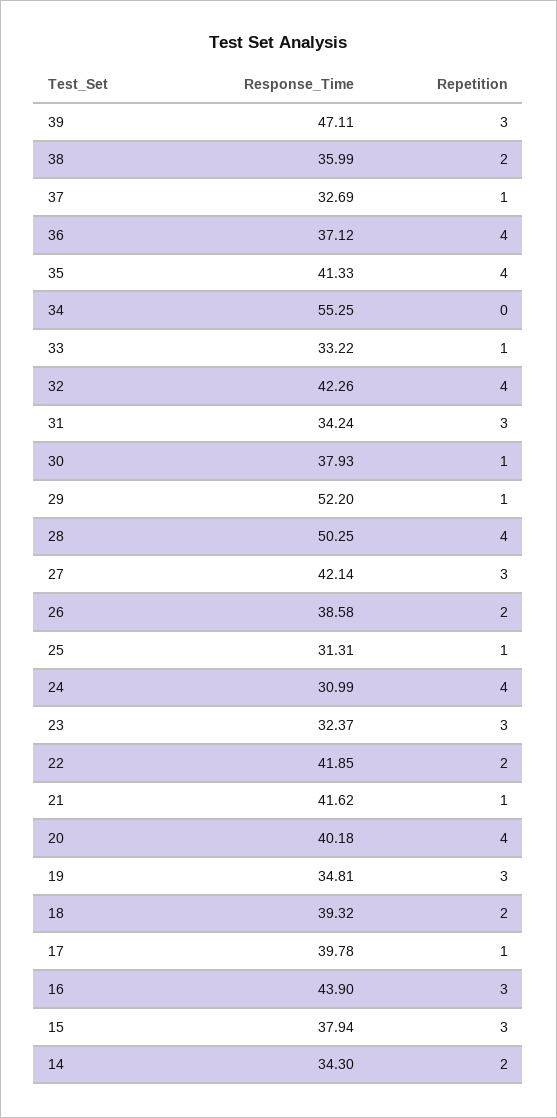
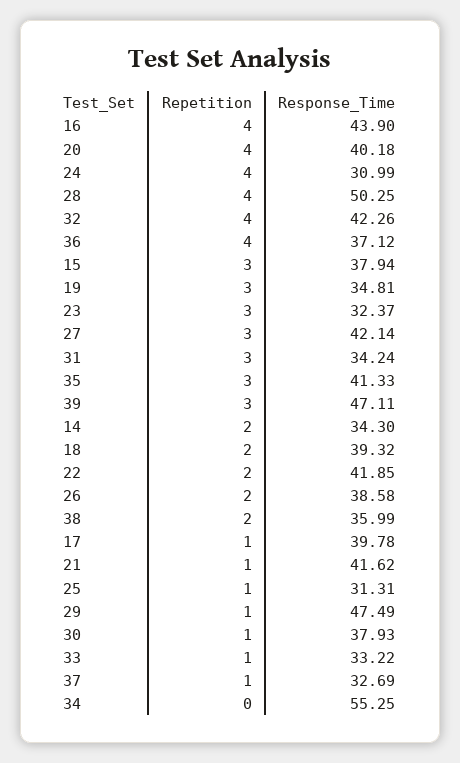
  {
    "Response_Time": {
      "39": 47.11,
      "38": 35.99,
      "37": 32.69,
      "36": 37.12,
      "35": 41.33,
      "34": 55.25,
      "33": 33.22,
      "32": 42.26,
      "31": 34.24,
      "30": 37.93,
-     "29": 52.2,
+     "29": 47.49,
      "28": 50.25,
      "27": 42.14,
      "26": 38.58,
      "25": 31.31,
      "24": 30.99,
      "23": 32.37,
      "22": 41.85,
      "21": 41.62,
      "20": 40.18,
      "19": 34.81,
      "18": 39.32,
      "17": 39.78,
      "16": 43.9,
      "15": 37.94,
      "14": 34.3
    },
    "Repetition": {
      "39": 3,
      "38": 2,
      "37": 1,
      "36": 4,
-     "35": 4,
+     "35": 3,
      "34": 0,
      "33": 1,
      "32": 4,
      "31": 3,
      "30": 1,
      "29": 1,
      "28": 4,
      "27": 3,
      "26": 2,
      "25": 1,
      "24": 4,
      "23": 3,
      "22": 2,
      "21": 1,
      "20": 4,
      "19": 3,
      "18": 2,
      "17": 1,
-     "16": 3,
+     "16": 4,
      "15": 3,
      "14": 2
    }
  }

